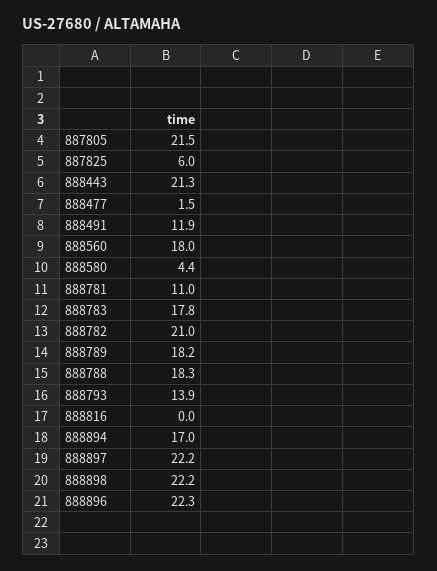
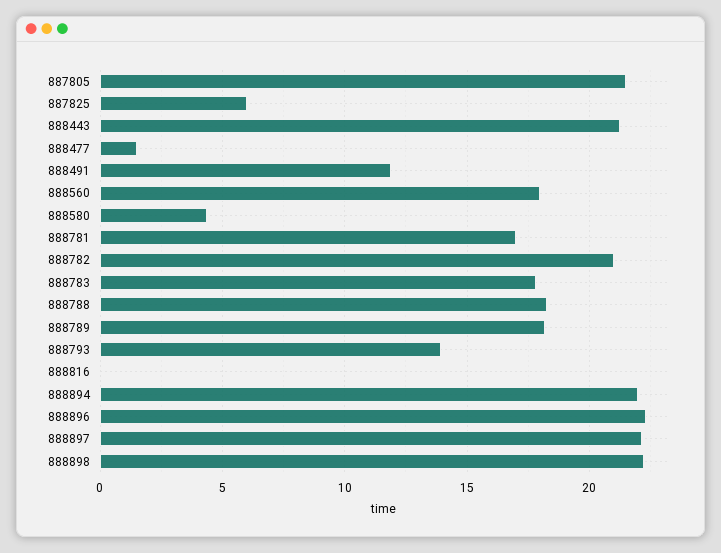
  {
    "887805": 21.5,
    "887825": 6,
    "888443": 21.3,
    "888477": 1.5,
    "888491": 11.9,
    "888560": 18,
    "888580": 4.4,
-   "888781": 11,
+   "888781": 17,
    "888783": 17.8,
    "888782": 21,
    "888789": 18.2,
    "888788": 18.3,
    "888793": 13.9,
    "888816": 0,
-   "888894": 17,
+   "888894": 22,
    "888897": 22.2,
    "888898": 22.2,
    "888896": 22.3
  }

